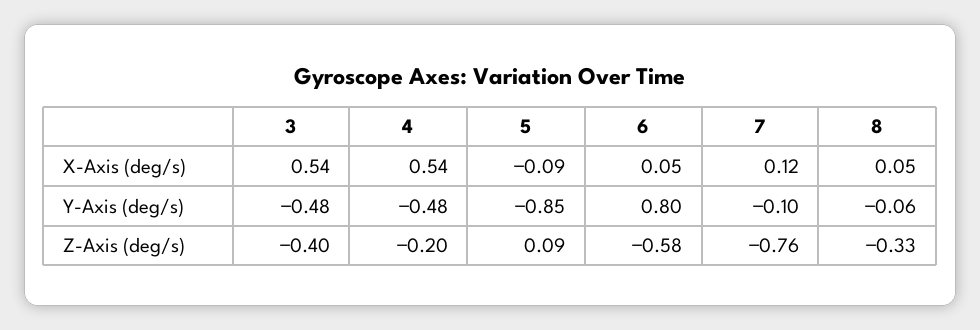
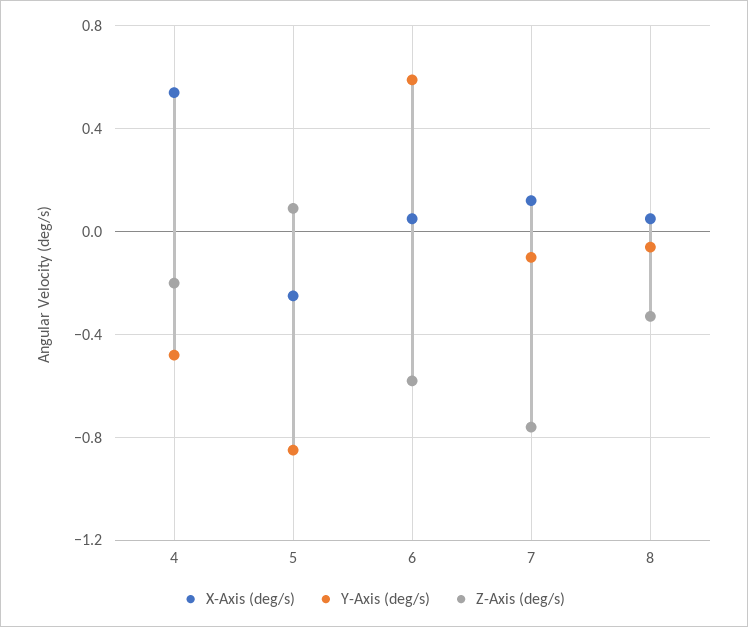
  {
    "X-Axis (deg/s)": {
-     "3": 0.54,
      "4": 0.54,
-     "5": -0.09,
+     "5": -0.25,
      "6": 0.05,
      "7": 0.12,
      "8": 0.05
    },
    "Y-Axis (deg/s)": {
-     "3": -0.48,
      "4": -0.48,
      "5": -0.85,
-     "6": 0.8,
+     "6": 0.6,
      "7": -0.1,
      "8": -0.06
    },
    "Z-Axis (deg/s)": {
-     "3": -0.4,
      "4": -0.2,
      "5": 0.09,
      "6": -0.58,
      "7": -0.76,
      "8": -0.33
    }
  }

